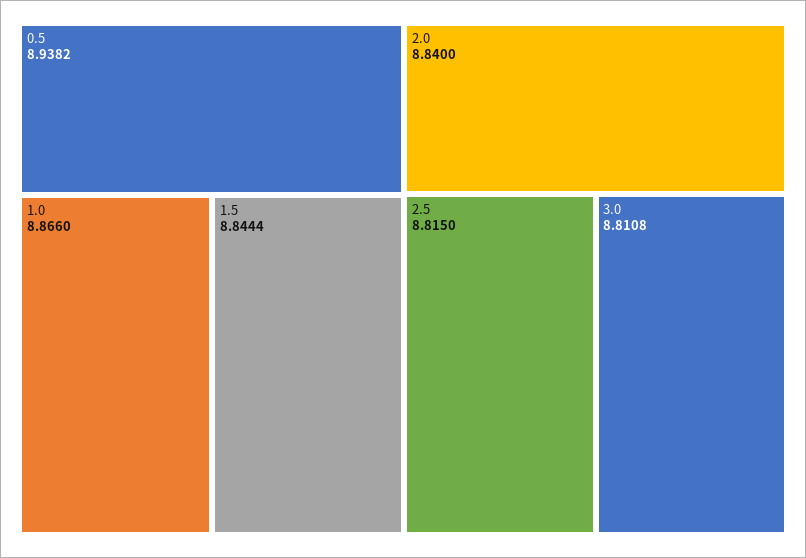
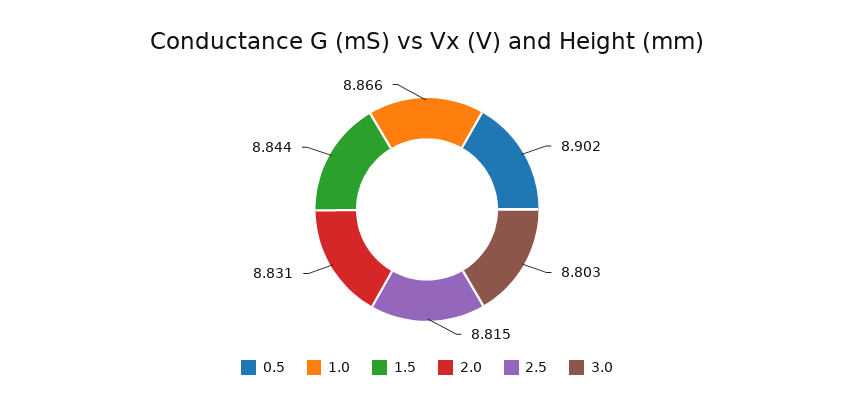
  {
-   "0.5": 8.9382,
+   "0.5": 8.902,
    "1.0": 8.866,
    "1.5": 8.8444,
-   "2.0": 8.84,
+   "2.0": 8.831,
    "2.5": 8.815,
-   "3.0": 8.8108
+   "3.0": 8.803
  }

